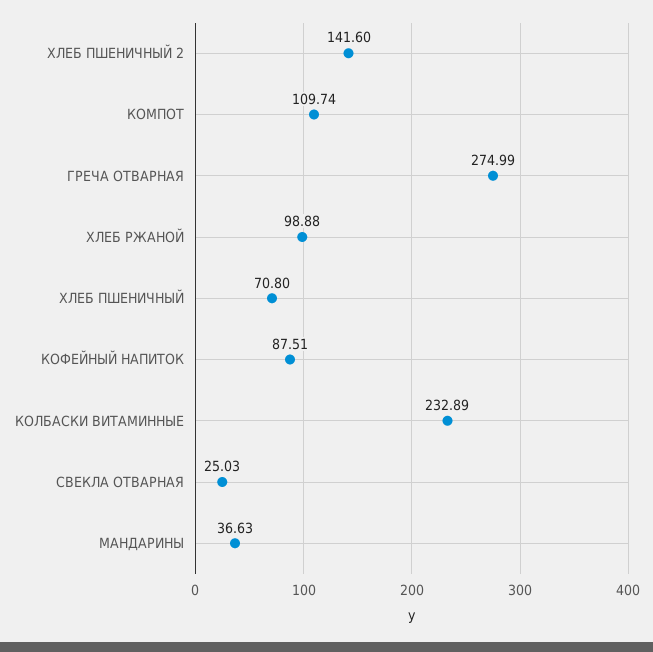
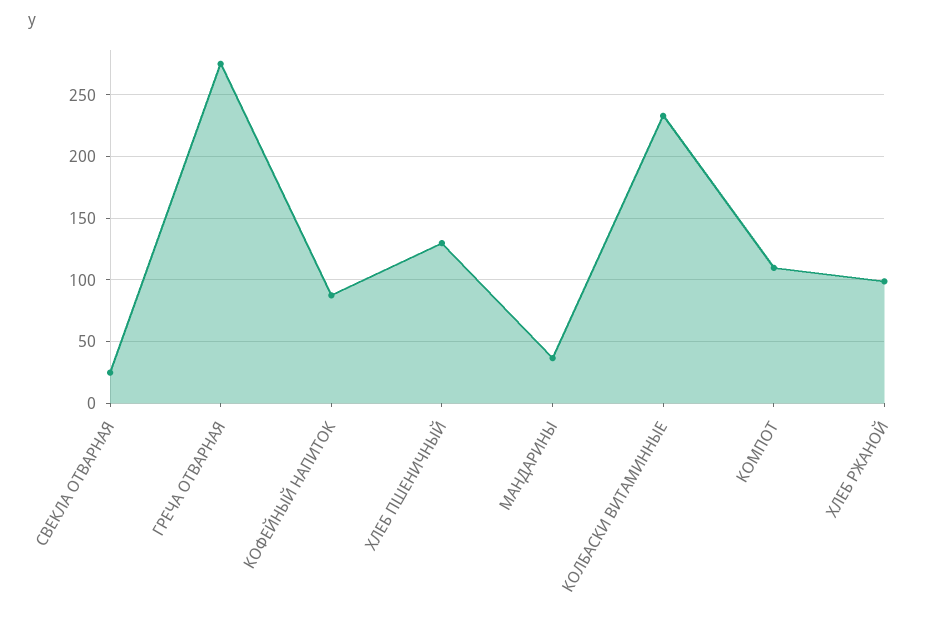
  {
-   "ХЛЕБ ПШЕНИЧНЫЙ 2": 141.6,
    "КОМПОТ": 109.74,
    "ГРЕЧА ОТВАРНАЯ": 274.99,
    "ХЛЕБ РЖАНОЙ": 98.88,
-   "ХЛЕБ ПШЕНИЧНЫЙ": 70.8,
+   "ХЛЕБ ПШЕНИЧНЫЙ": 130,
    "КОФЕЙНЫЙ НАПИТОК": 87.51,
    "КОЛБАСКИ ВИТАМИННЫЕ": 232.89,
    "СВЕКЛА ОТВАРНАЯ": 25.03,
    "МАНДАРИНЫ": 36.63
  }

